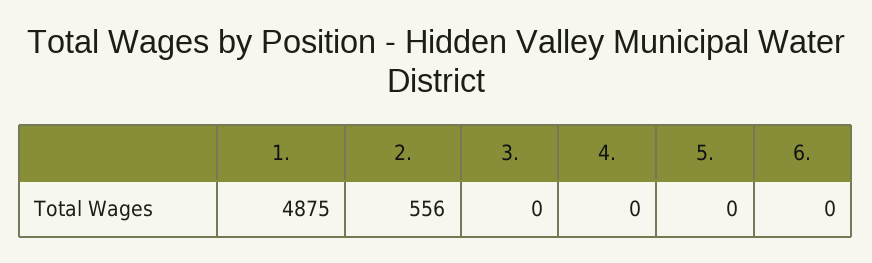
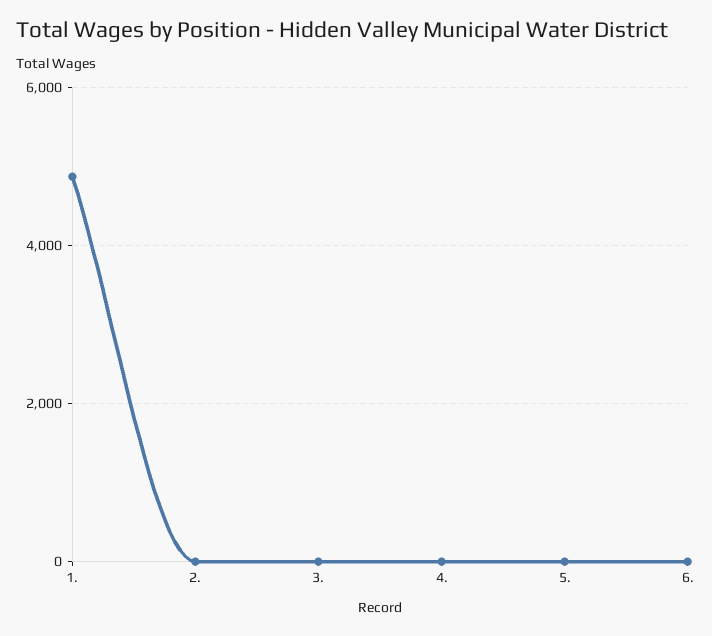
  {
    "1.": 4875,
-   "2.": 556,
+   "2.": 0,
    "3.": 0,
    "4.": 0,
    "5.": 0,
    "6.": 0
  }

